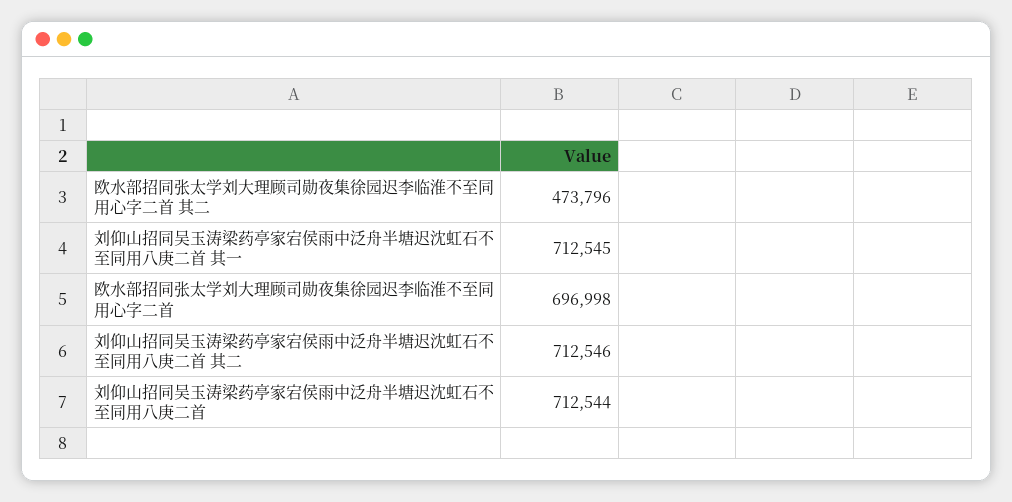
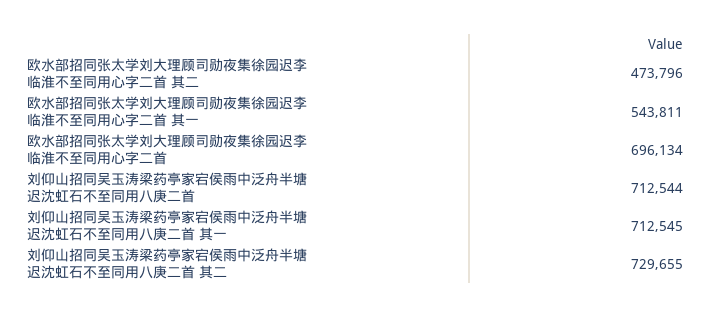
  {
    "欧水部招同张太学刘大理顾司勋夜集徐园迟李临淮不至同用心字二首 其二": 473796,
    "刘仰山招同吴玉涛梁药亭家宕侯雨中泛舟半塘迟沈虹石不至同用八庚二首 其一": 712545,
-   "欧水部招同张太学刘大理顾司勋夜集徐园迟李临淮不至同用心字二首": 696998,
+   "欧水部招同张太学刘大理顾司勋夜集徐园迟李临淮不至同用心字二首": 696134,
-   "刘仰山招同吴玉涛梁药亭家宕侯雨中泛舟半塘迟沈虹石不至同用八庚二首 其二": 712546,
+   "刘仰山招同吴玉涛梁药亭家宕侯雨中泛舟半塘迟沈虹石不至同用八庚二首 其二": 729655,
-   "刘仰山招同吴玉涛梁药亭家宕侯雨中泛舟半塘迟沈虹石不至同用八庚二首": 712544
+   "刘仰山招同吴玉涛梁药亭家宕侯雨中泛舟半塘迟沈虹石不至同用八庚二首": 712544,
+   "欧水部招同张太学刘大理顾司勋夜集徐园迟李临淮不至同用心字二首 其一": 543811
  }

